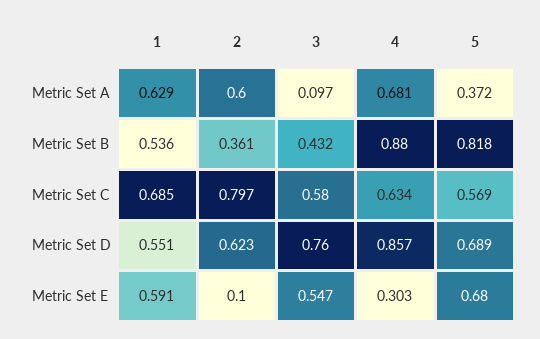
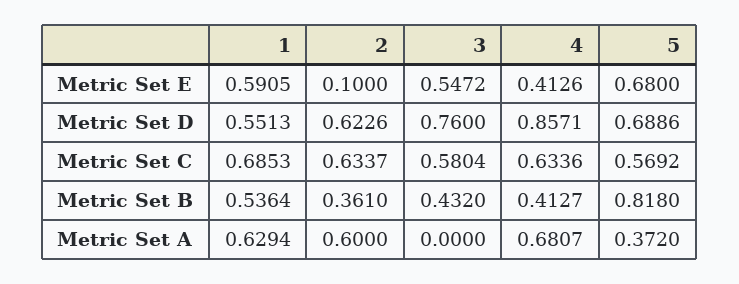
  {
    "1": {
      "Metric Set A": 0.6294,
      "Metric Set B": 0.5364,
      "Metric Set C": 0.6853,
      "Metric Set D": 0.5513,
      "Metric Set E": 0.5905
    },
    "2": {
      "Metric Set A": 0.6,
      "Metric Set B": 0.361,
-     "Metric Set C": 0.797,
+     "Metric Set C": 0.6337,
      "Metric Set D": 0.6226,
      "Metric Set E": 0.1
    },
    "3": {
-     "Metric Set A": 0.097,
+     "Metric Set A": 0,
      "Metric Set B": 0.432,
      "Metric Set C": 0.5804,
      "Metric Set D": 0.76,
      "Metric Set E": 0.5472
    },
    "4": {
      "Metric Set A": 0.6807,
-     "Metric Set B": 0.88,
+     "Metric Set B": 0.4127,
      "Metric Set C": 0.6336,
      "Metric Set D": 0.8571,
-     "Metric Set E": 0.303
+     "Metric Set E": 0.4126
    },
    "5": {
      "Metric Set A": 0.372,
      "Metric Set B": 0.818,
      "Metric Set C": 0.5692,
      "Metric Set D": 0.6886,
      "Metric Set E": 0.68
    }
  }

